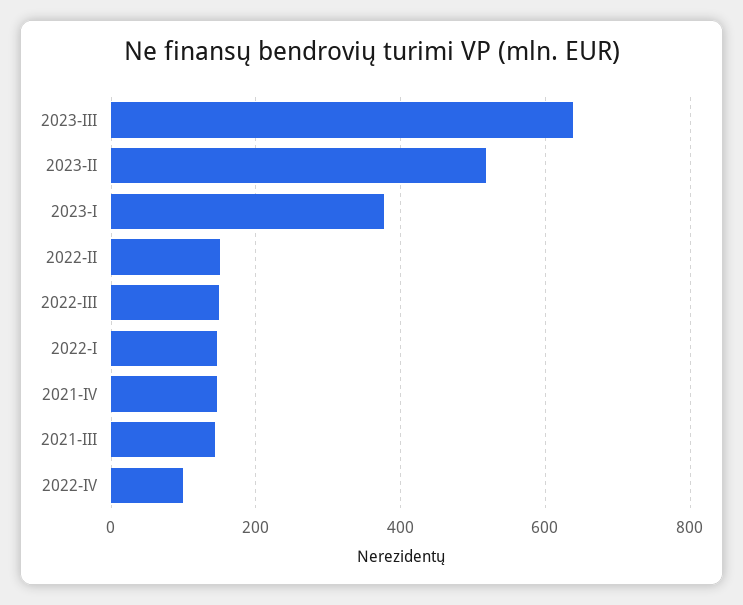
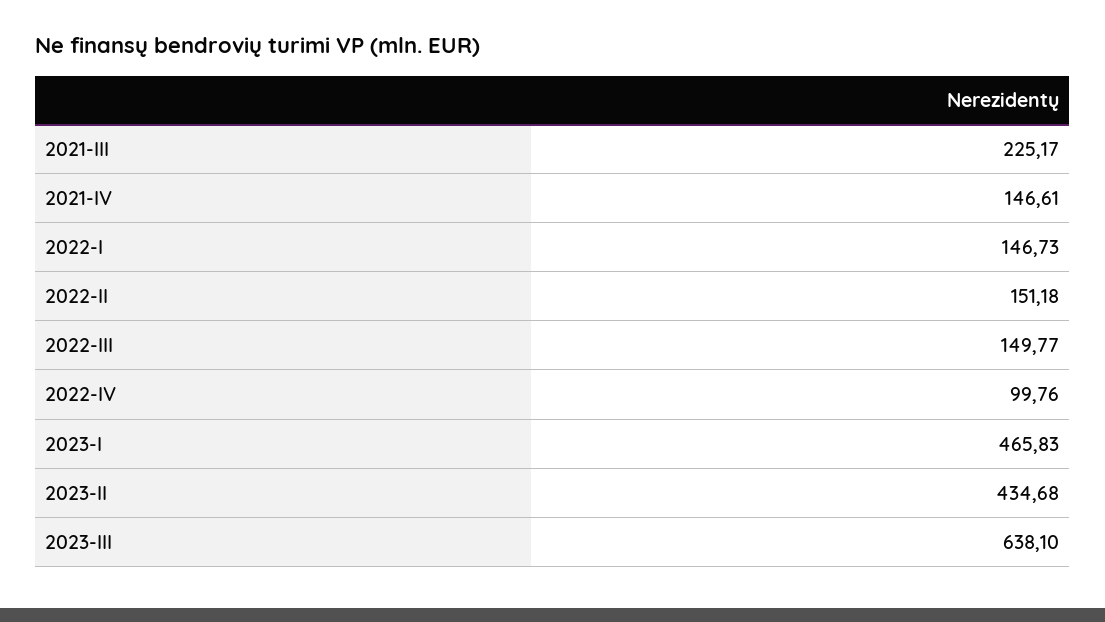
  {
    "2023-III": 638.1,
-   "2023-II": 520,
+   "2023-II": 434.68,
-   "2023-I": 380,
+   "2023-I": 465.83,
    "2022-II": 151.18,
    "2022-III": 149.77,
    "2022-I": 146.73,
    "2021-IV": 146.61,
-   "2021-III": 140,
+   "2021-III": 225.17,
    "2022-IV": 99.76
  }

